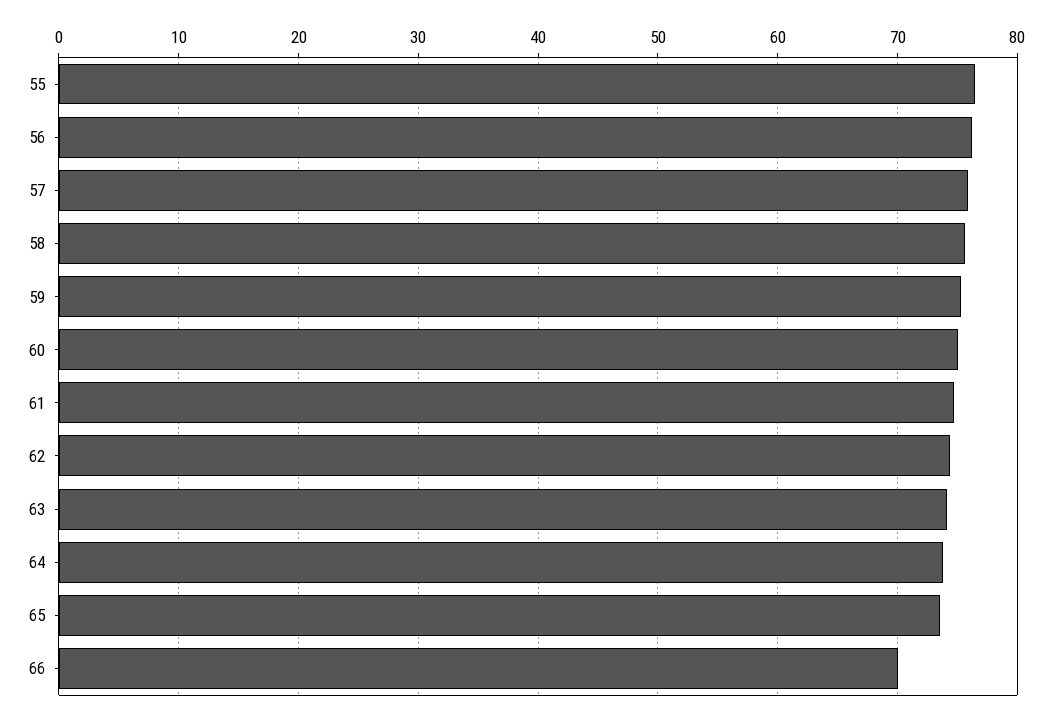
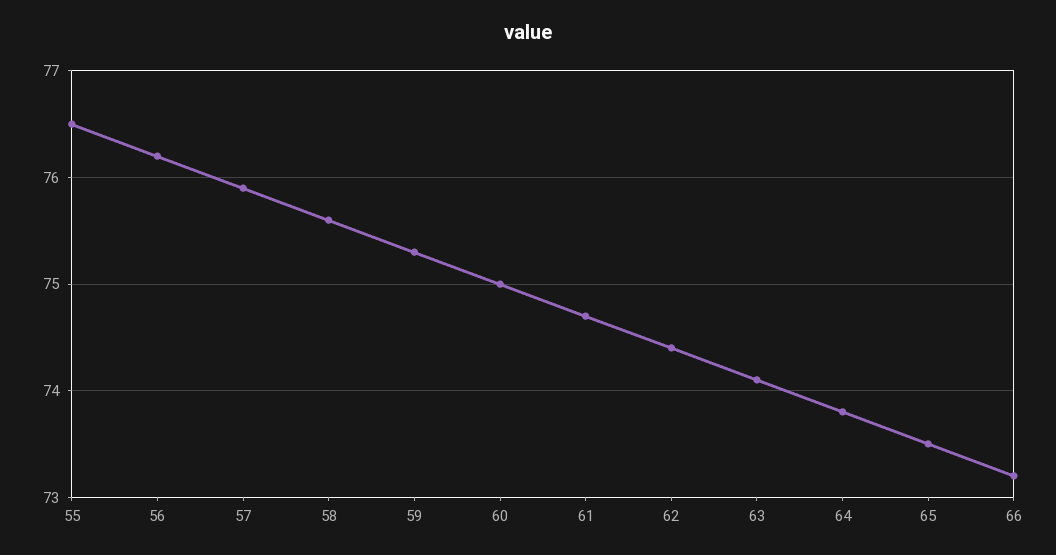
  {
    "55": 76.5,
    "56": 76.2,
    "57": 75.9,
    "58": 75.6,
    "59": 75.3,
    "60": 75,
    "61": 74.7,
    "62": 74.4,
    "63": 74.1,
    "64": 73.8,
    "65": 73.5,
-   "66": 70
+   "66": 73.2
  }

